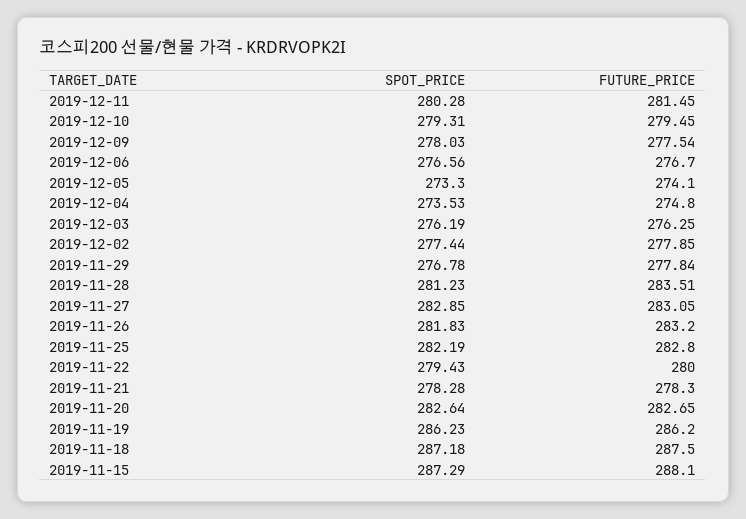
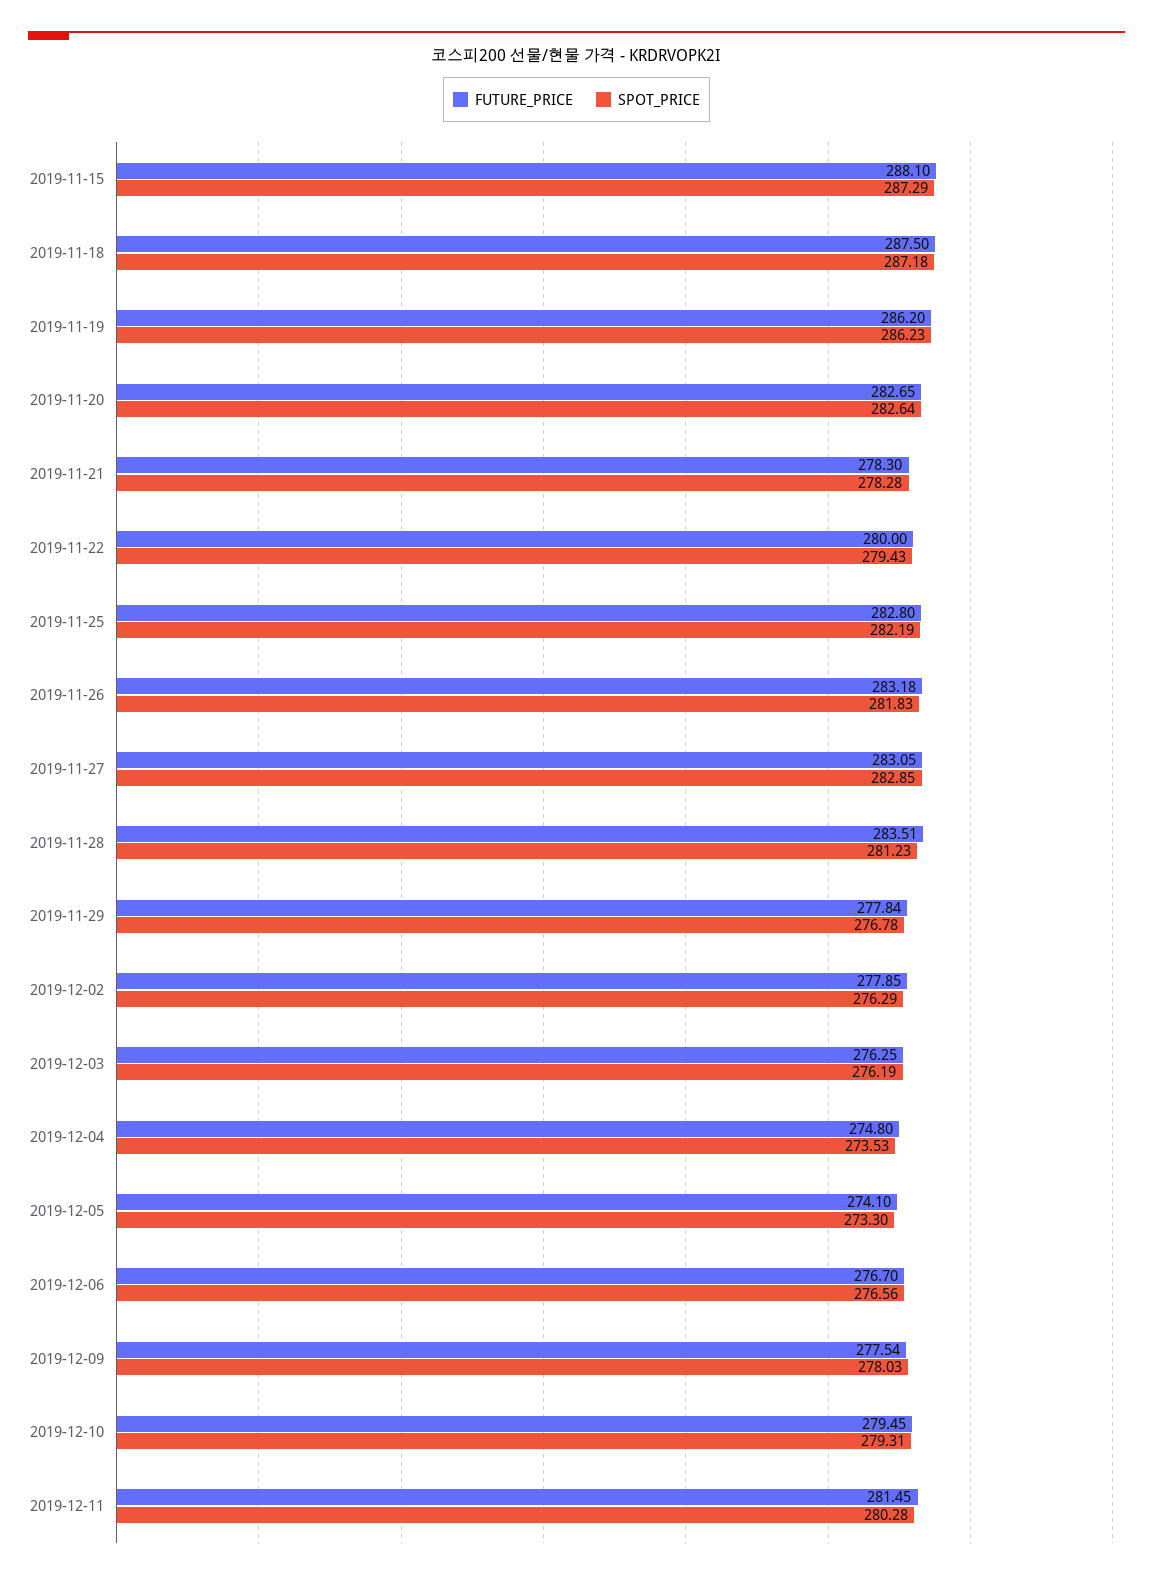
  {
    "SPOT_PRICE": {
      "2019-12-11": 280.28,
      "2019-12-10": 279.31,
      "2019-12-09": 278.03,
      "2019-12-06": 276.56,
      "2019-12-05": 273.3,
      "2019-12-04": 273.53,
      "2019-12-03": 276.19,
-     "2019-12-02": 277.44,
+     "2019-12-02": 276.29,
      "2019-11-29": 276.78,
      "2019-11-28": 281.23,
      "2019-11-27": 282.85,
      "2019-11-26": 281.83,
      "2019-11-25": 282.19,
      "2019-11-22": 279.43,
      "2019-11-21": 278.28,
      "2019-11-20": 282.64,
      "2019-11-19": 286.23,
      "2019-11-18": 287.18,
      "2019-11-15": 287.29
    },
    "FUTURE_PRICE": {
      "2019-12-11": 281.45,
      "2019-12-10": 279.45,
      "2019-12-09": 277.54,
      "2019-12-06": 276.7,
      "2019-12-05": 274.1,
      "2019-12-04": 274.8,
      "2019-12-03": 276.25,
      "2019-12-02": 277.85,
      "2019-11-29": 277.84,
      "2019-11-28": 283.51,
      "2019-11-27": 283.05,
-     "2019-11-26": 283.2,
+     "2019-11-26": 283.18,
      "2019-11-25": 282.8,
      "2019-11-22": 280,
      "2019-11-21": 278.3,
      "2019-11-20": 282.65,
      "2019-11-19": 286.2,
      "2019-11-18": 287.5,
      "2019-11-15": 288.1
    }
  }

